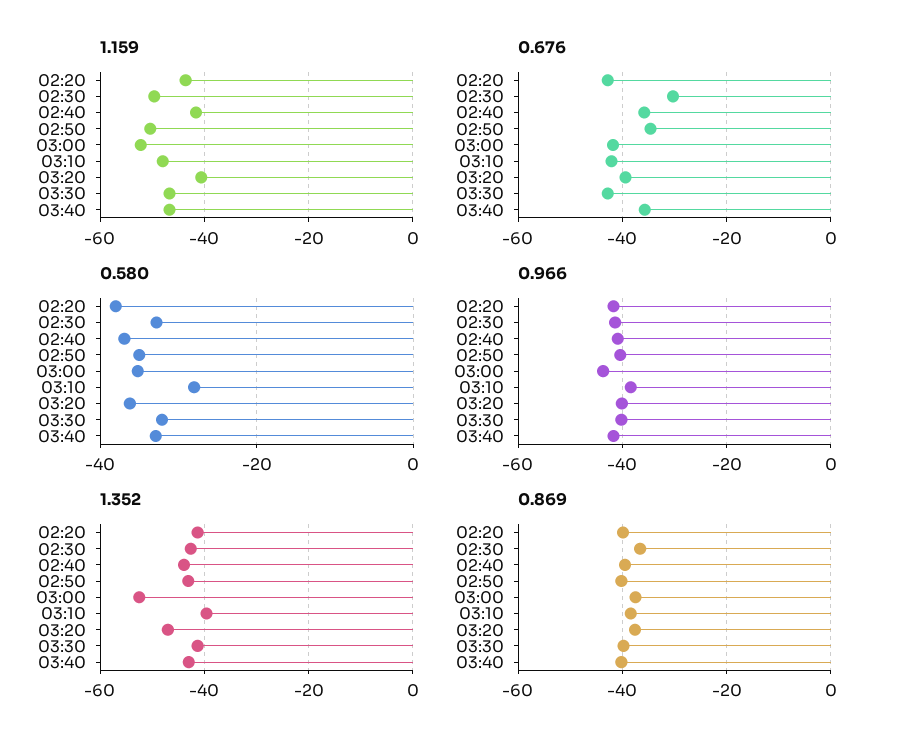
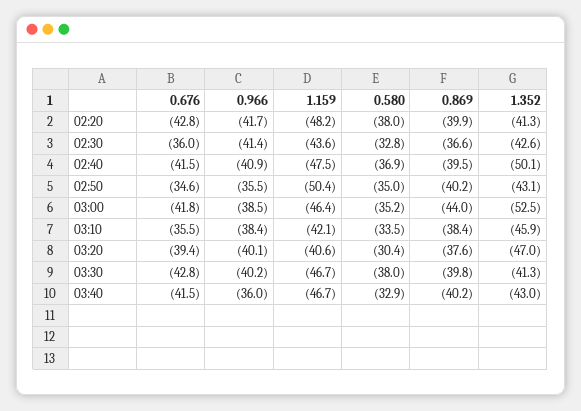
  {
    "1.159": {
-     "02:20": -44,
+     "02:20": -48.2,
-     "02:30": -50,
+     "02:30": -43.6,
-     "02:40": -42,
+     "02:40": -47.5,
      "02:50": -50.4,
-     "03:00": -52,
+     "03:00": -46.4,
-     "03:10": -48,
+     "03:10": -42.1,
      "03:20": -40.6,
      "03:30": -46.7,
      "03:40": -46.7
    },
    "0.676": {
      "02:20": -42.8,
-     "02:30": -30,
+     "02:30": -36,
-     "02:40": -36,
+     "02:40": -41.5,
      "02:50": -34.6,
      "03:00": -41.8,
-     "03:10": -42,
+     "03:10": -35.5,
      "03:20": -39.4,
      "03:30": -42.8,
-     "03:40": -36
+     "03:40": -41.5
    },
    "0.580": {
      "02:20": -38,
      "02:30": -32.8,
      "02:40": -36.9,
      "02:50": -35,
      "03:00": -35.2,
-     "03:10": -28,
+     "03:10": -33.5,
-     "03:20": -36,
+     "03:20": -30.4,
-     "03:30": -32,
+     "03:30": -38,
      "03:40": -32.9
    },
    "0.966": {
      "02:20": -41.7,
      "02:30": -41.4,
      "02:40": -40.9,
-     "02:50": -40,
+     "02:50": -35.5,
-     "03:00": -44,
+     "03:00": -38.5,
      "03:10": -38.4,
      "03:20": -40.1,
      "03:30": -40.2,
-     "03:40": -42
+     "03:40": -36
    },
    "1.352": {
      "02:20": -41.3,
      "02:30": -42.6,
-     "02:40": -44,
+     "02:40": -50.1,
      "02:50": -43.1,
      "03:00": -52.5,
-     "03:10": -40,
+     "03:10": -45.9,
      "03:20": -47,
      "03:30": -41.3,
      "03:40": -43
    },
    "0.869": {
      "02:20": -39.9,
      "02:30": -36.6,
      "02:40": -39.5,
      "02:50": -40.2,
-     "03:00": -38,
+     "03:00": -44,
      "03:10": -38.4,
      "03:20": -37.6,
      "03:30": -39.8,
      "03:40": -40.2
    }
  }

